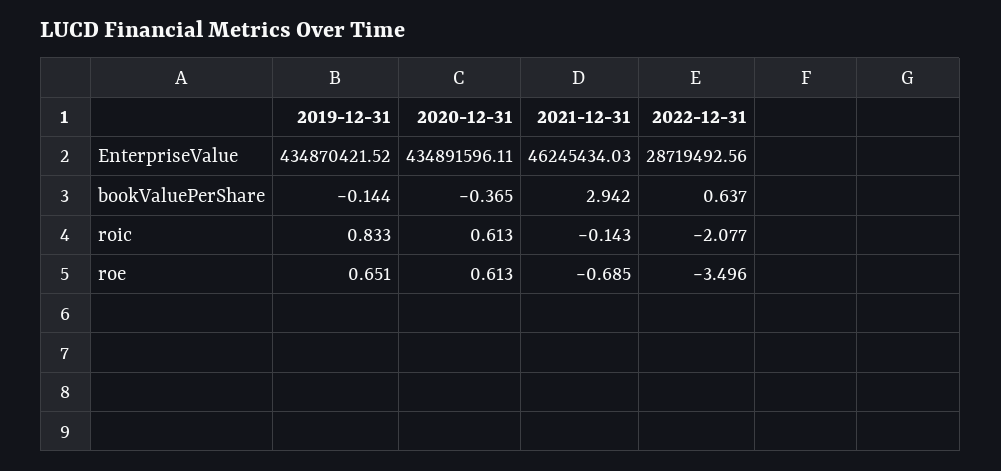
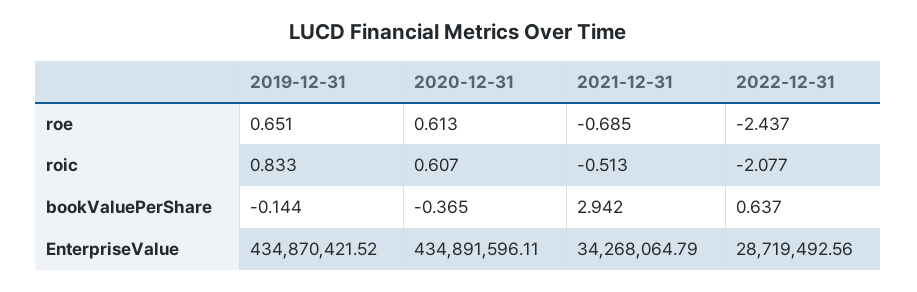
  {
    "2019-12-31": {
      "EnterpriseValue": 434870421.52,
      "bookValuePerShare": -0.144,
      "roic": 0.833,
      "roe": 0.651
    },
    "2020-12-31": {
      "EnterpriseValue": 434891596.11,
      "bookValuePerShare": -0.365,
-     "roic": 0.613,
+     "roic": 0.607,
      "roe": 0.613
    },
    "2021-12-31": {
-     "EnterpriseValue": 46245434.03,
+     "EnterpriseValue": 34268064.79,
      "bookValuePerShare": 2.942,
-     "roic": -0.143,
+     "roic": -0.513,
      "roe": -0.685
    },
    "2022-12-31": {
      "EnterpriseValue": 28719492.56,
      "bookValuePerShare": 0.637,
      "roic": -2.077,
-     "roe": -3.496
+     "roe": -2.437
    }
  }

